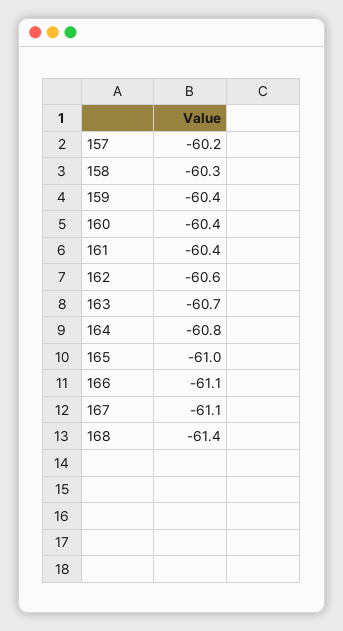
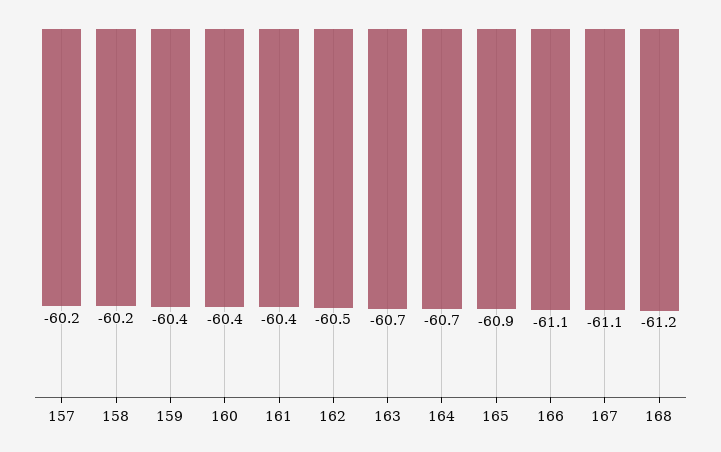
  {
    "157": -60.2,
-   "158": -60.3,
+   "158": -60.2,
    "159": -60.4,
    "160": -60.4,
    "161": -60.4,
-   "162": -60.6,
+   "162": -60.5,
    "163": -60.7,
-   "164": -60.8,
+   "164": -60.7,
-   "165": -61,
+   "165": -60.9,
    "166": -61.1,
    "167": -61.1,
-   "168": -61.4
+   "168": -61.2
  }

